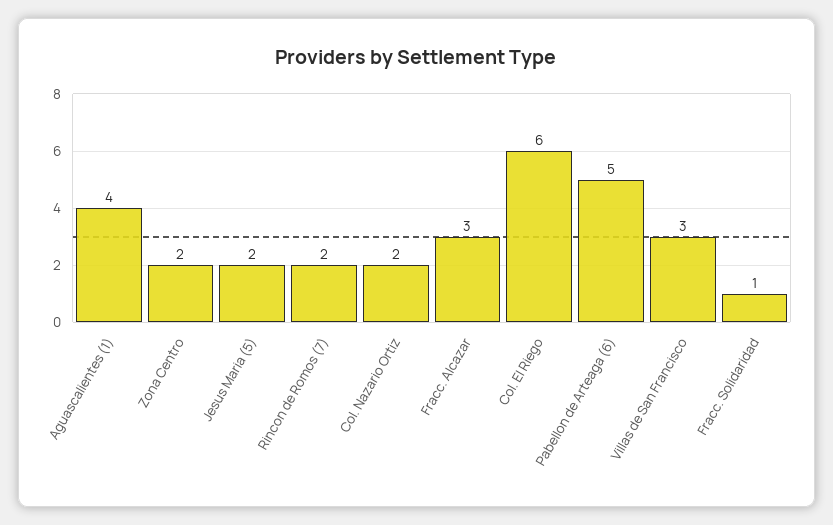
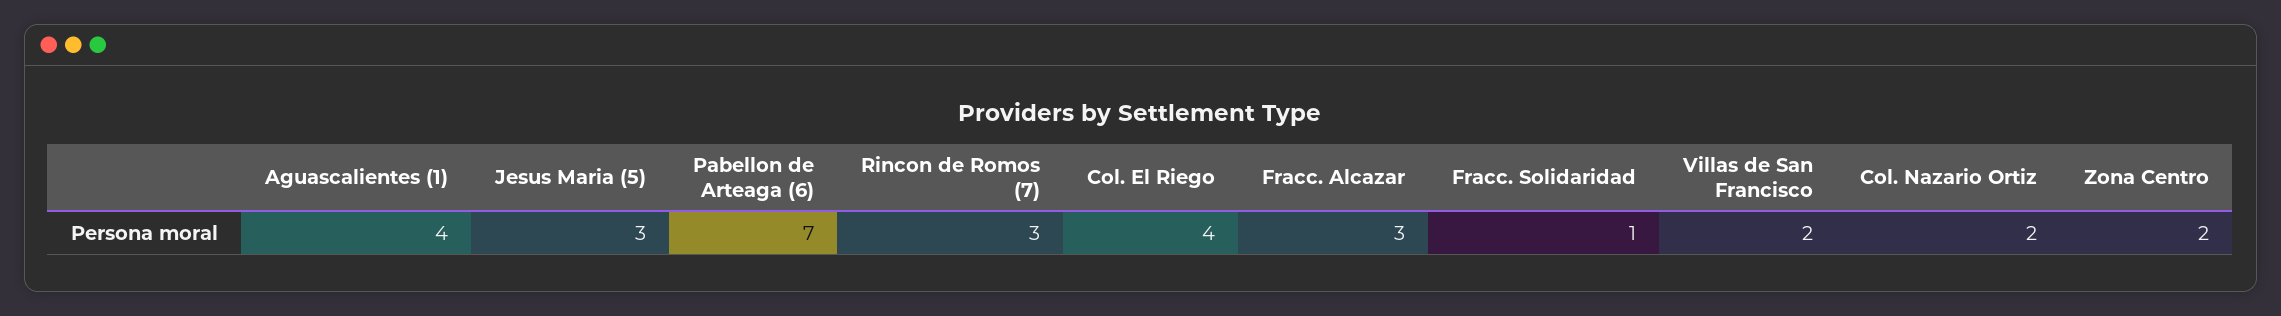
  {
    "Aguascalientes (1)": 4,
    "Zona Centro": 2,
-   "Jesus Maria (5)": 2,
+   "Jesus Maria (5)": 3,
-   "Rincon de Romos (7)": 2,
+   "Rincon de Romos (7)": 3,
    "Col. Nazario Ortiz": 2,
    "Fracc. Alcazar": 3,
-   "Col. El Riego": 6,
+   "Col. El Riego": 4,
-   "Pabellon de Arteaga (6)": 5,
+   "Pabellon de Arteaga (6)": 7,
-   "Villas de San Francisco": 3,
+   "Villas de San Francisco": 2,
    "Fracc. Solidaridad": 1
  }

